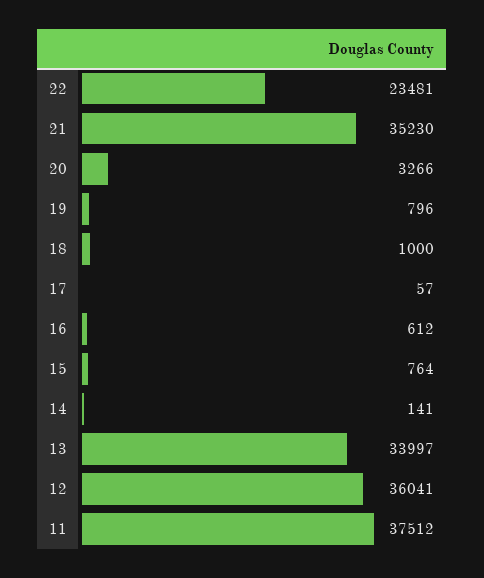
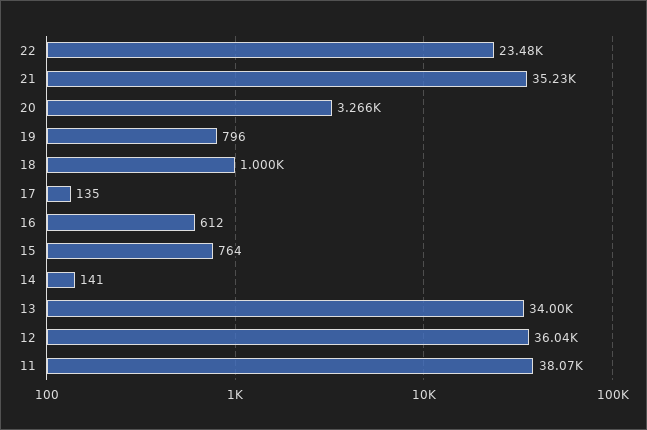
  {
    "22": 23481,
    "21": 35230,
    "20": 3266,
    "19": 796,
    "18": 1000,
-   "17": 57,
+   "17": 135,
    "16": 612,
    "15": 764,
    "14": 141,
    "13": 33997,
    "12": 36041,
-   "11": 37512
+   "11": 38070
  }

